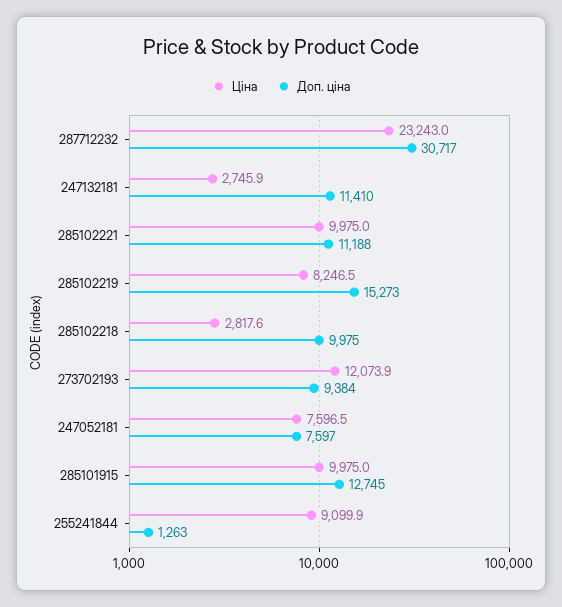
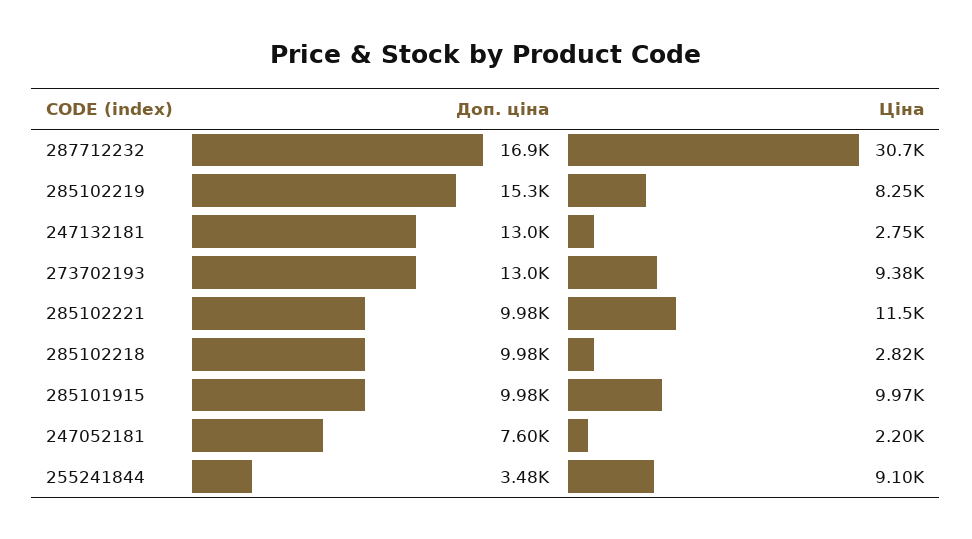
  {
    "Ціна": {
-     "287712232": 23243,
+     "287712232": 30700,
      "247132181": 2745.9,
-     "285102221": 9975,
+     "285102221": 11500,
      "285102219": 8246.5,
      "285102218": 2817.6,
-     "273702193": 12073.9,
+     "273702193": 9380,
-     "247052181": 7596.5,
+     "247052181": 2200,
      "285101915": 9975,
      "255241844": 9099.9
    },
    "Доп. ціна": {
-     "287712232": 30717,
+     "287712232": 16900,
-     "247132181": 11410,
+     "247132181": 13000,
-     "285102221": 11188,
+     "285102221": 9980,
      "285102219": 15273,
      "285102218": 9975,
-     "273702193": 9384,
+     "273702193": 13000,
      "247052181": 7597,
-     "285101915": 12745,
+     "285101915": 9980,
-     "255241844": 1263
+     "255241844": 3480
    }
  }

